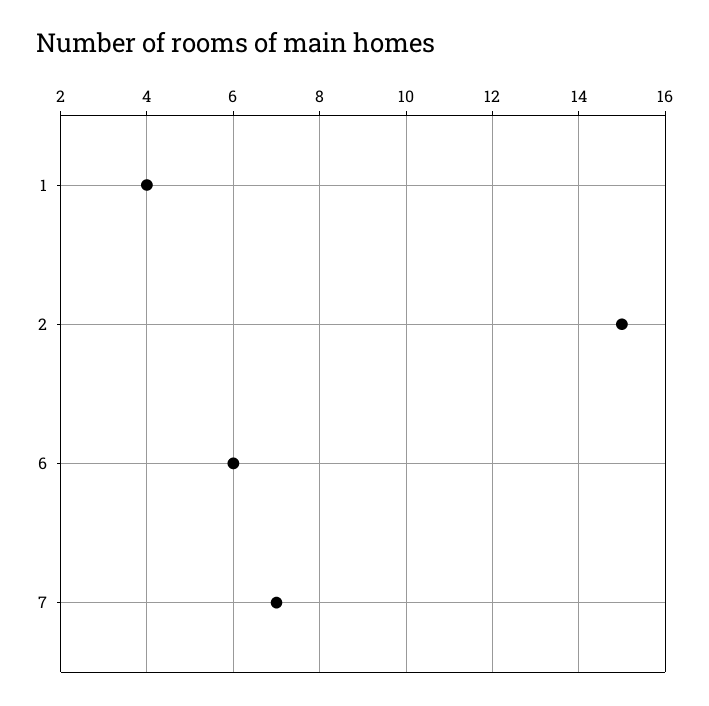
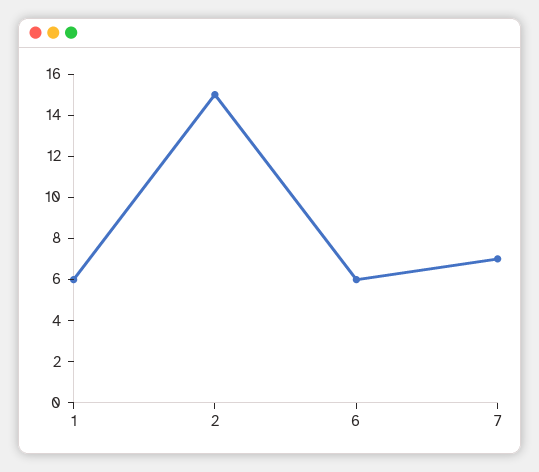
  {
-   "1": 4,
+   "1": 6,
    "2": 15,
    "6": 6,
    "7": 7
  }

